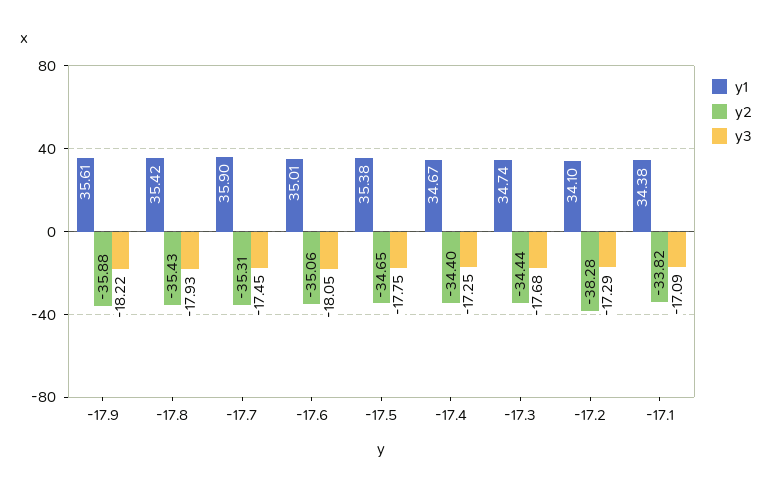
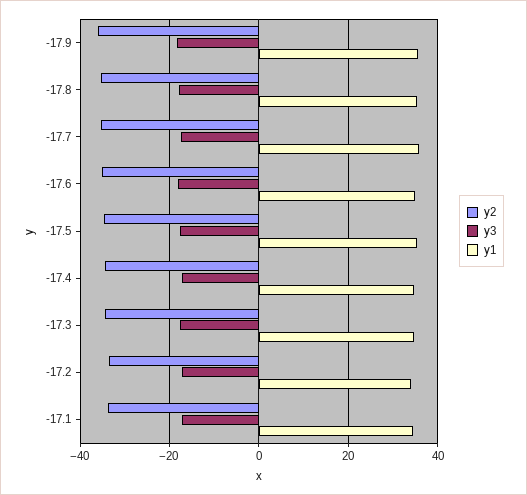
  {
    "y1": {
      "-17.9": 35.61,
      "-17.8": 35.42,
      "-17.7": 35.9,
      "-17.6": 35.01,
      "-17.5": 35.38,
      "-17.4": 34.67,
      "-17.3": 34.74,
      "-17.2": 34.1,
      "-17.1": 34.38
    },
    "y2": {
      "-17.9": -35.88,
      "-17.8": -35.43,
      "-17.7": -35.31,
      "-17.6": -35.06,
      "-17.5": -34.65,
      "-17.4": -34.4,
      "-17.3": -34.44,
-     "-17.2": -38.28,
+     "-17.2": -34,
      "-17.1": -33.82
    },
    "y3": {
      "-17.9": -18.22,
      "-17.8": -17.93,
      "-17.7": -17.45,
      "-17.6": -18.05,
      "-17.5": -17.75,
      "-17.4": -17.25,
      "-17.3": -17.68,
      "-17.2": -17.29,
      "-17.1": -17.09
    }
  }

